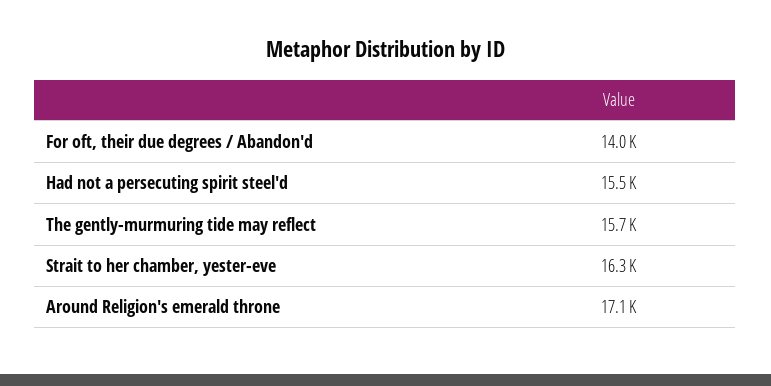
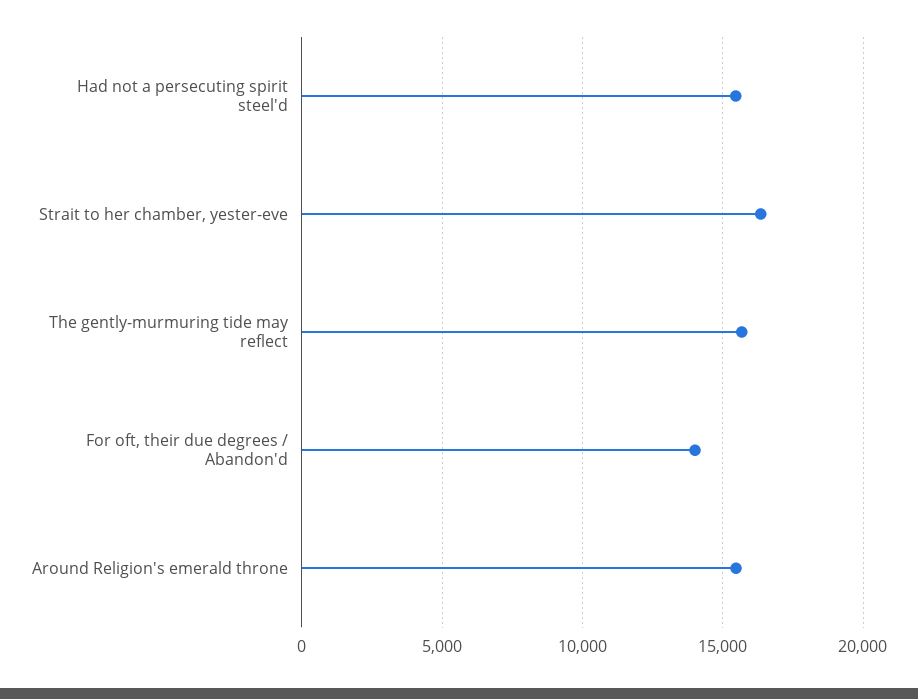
  {
    "For oft, their due degrees / Abandon'd": 14000,
    "Had not a persecuting spirit steel'd": 15500,
    "The gently-murmuring tide may reflect": 15700,
    "Strait to her chamber, yester-eve": 16300,
-   "Around Religion's emerald throne": 17100
+   "Around Religion's emerald throne": 15500
  }

